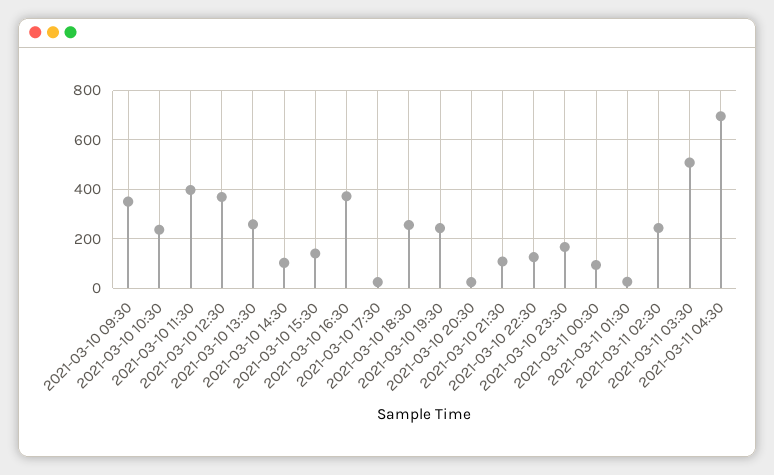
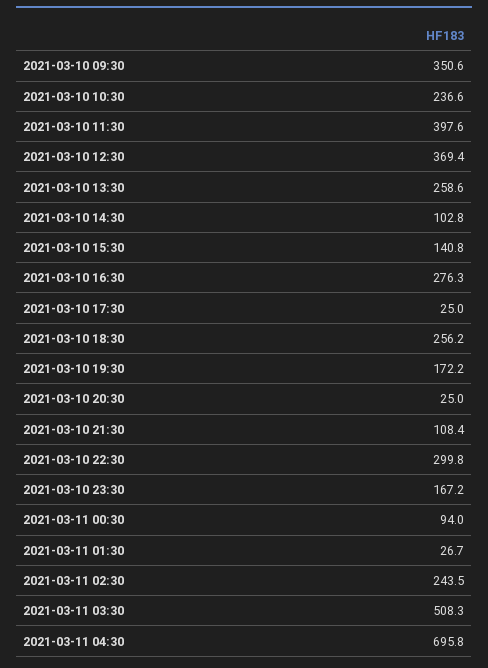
  {
    "2021-03-10 09:30": 350.6,
    "2021-03-10 10:30": 236.6,
    "2021-03-10 11:30": 397.6,
    "2021-03-10 12:30": 369.4,
    "2021-03-10 13:30": 258.6,
    "2021-03-10 14:30": 102.8,
    "2021-03-10 15:30": 140.8,
-   "2021-03-10 16:30": 375,
+   "2021-03-10 16:30": 276.3,
    "2021-03-10 17:30": 25,
    "2021-03-10 18:30": 256.2,
-   "2021-03-10 19:30": 250,
+   "2021-03-10 19:30": 172.2,
    "2021-03-10 20:30": 25,
    "2021-03-10 21:30": 108.4,
-   "2021-03-10 22:30": 125,
+   "2021-03-10 22:30": 299.8,
    "2021-03-10 23:30": 167.2,
    "2021-03-11 00:30": 94,
    "2021-03-11 01:30": 26.7,
    "2021-03-11 02:30": 243.5,
    "2021-03-11 03:30": 508.3,
    "2021-03-11 04:30": 695.8
  }

